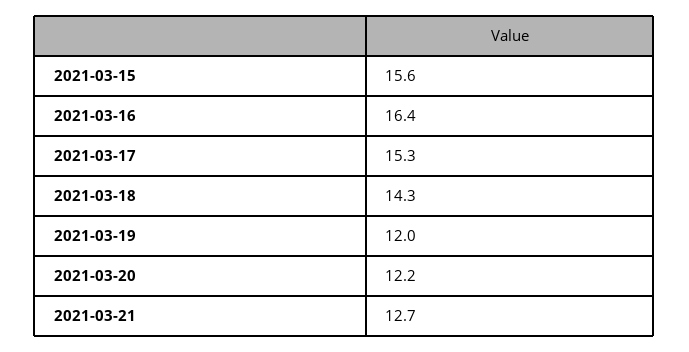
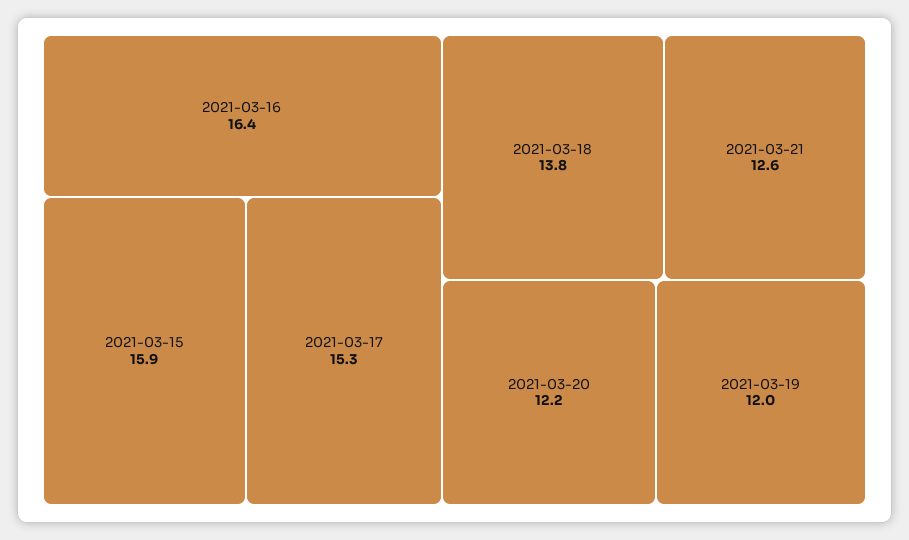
  {
-   "2021-03-15": 15.6,
+   "2021-03-15": 15.9,
    "2021-03-16": 16.4,
    "2021-03-17": 15.3,
-   "2021-03-18": 14.3,
+   "2021-03-18": 13.8,
    "2021-03-19": 12,
    "2021-03-20": 12.2,
-   "2021-03-21": 12.7
+   "2021-03-21": 12.6
  }

